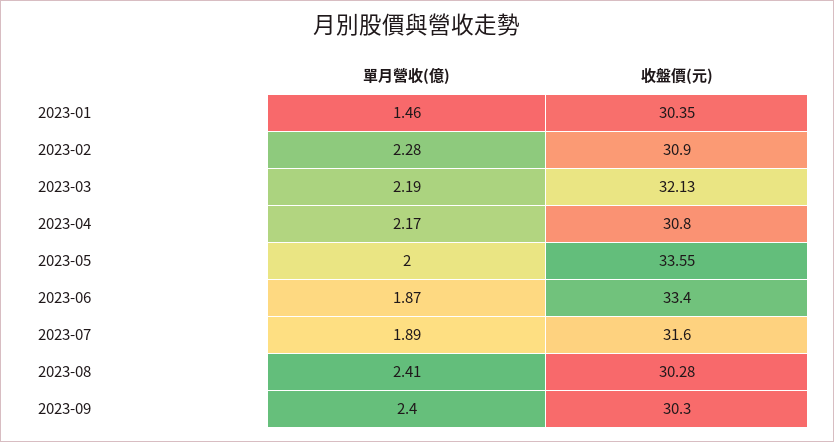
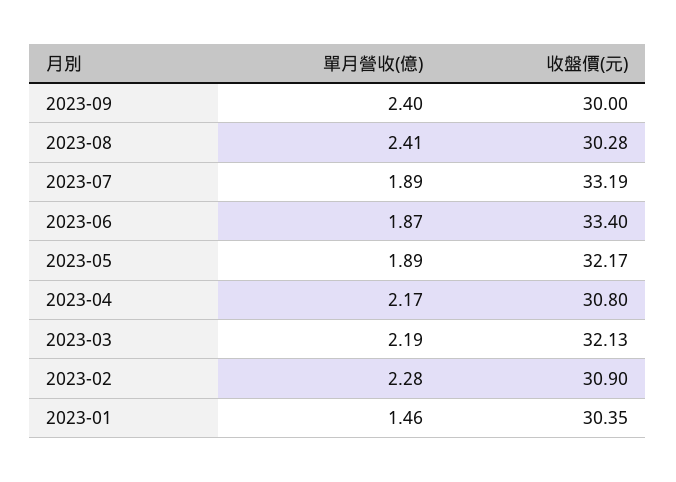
  {
    "單月營收(億)": {
      "2023-01": 1.46,
      "2023-02": 2.28,
      "2023-03": 2.19,
      "2023-04": 2.17,
-     "2023-05": 2,
+     "2023-05": 1.89,
      "2023-06": 1.87,
      "2023-07": 1.89,
      "2023-08": 2.41,
      "2023-09": 2.4
    },
    "收盤價(元)": {
      "2023-01": 30.35,
      "2023-02": 30.9,
      "2023-03": 32.13,
      "2023-04": 30.8,
-     "2023-05": 33.55,
+     "2023-05": 32.17,
      "2023-06": 33.4,
-     "2023-07": 31.6,
+     "2023-07": 33.19,
      "2023-08": 30.28,
-     "2023-09": 30.3
+     "2023-09": 30
    }
  }

